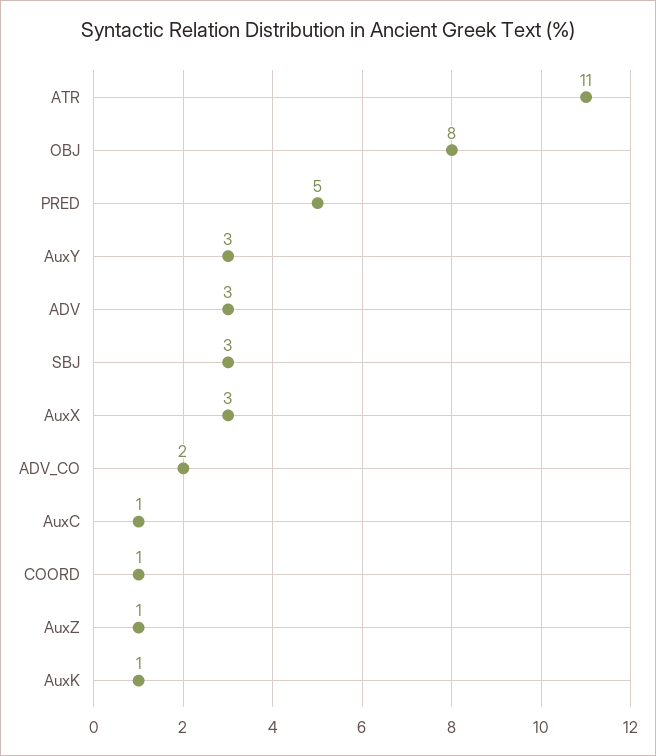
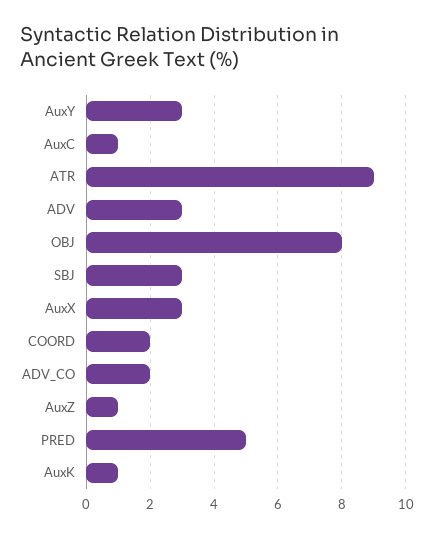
  {
-   "ATR": 11,
+   "ATR": 9,
    "OBJ": 8,
    "PRED": 5,
    "AuxY": 3,
    "ADV": 3,
    "SBJ": 3,
    "AuxX": 3,
    "ADV_CO": 2,
    "AuxC": 1,
-   "COORD": 1,
+   "COORD": 2,
    "AuxZ": 1,
    "AuxK": 1
  }

